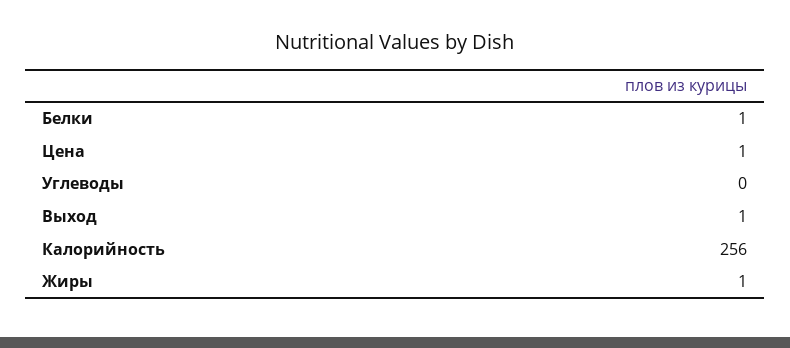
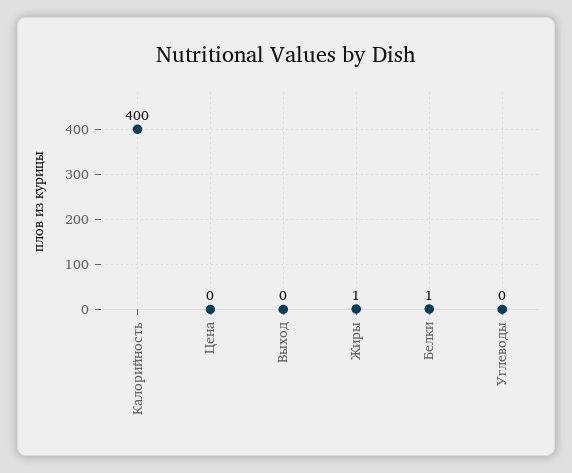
  {
    "Белки": 1,
-   "Цена": 1,
+   "Цена": 0,
    "Углеводы": 0,
-   "Выход": 1,
+   "Выход": 0,
-   "Калорийность": 256,
+   "Калорийность": 400,
    "Жиры": 1
  }

